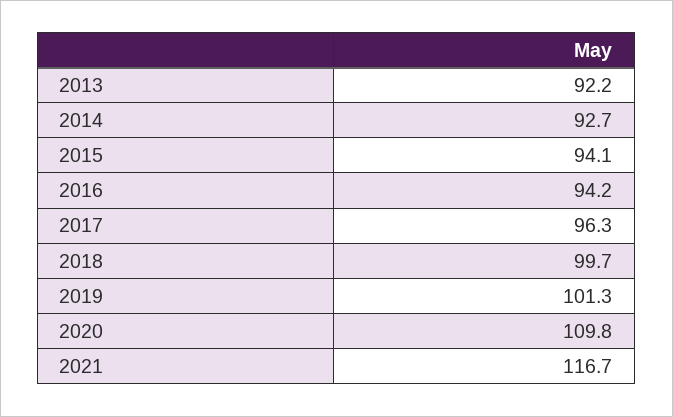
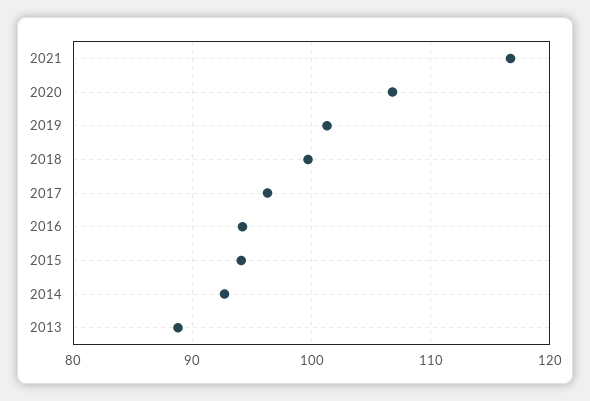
  {
-   "2013": 92.2,
+   "2013": 89,
    "2014": 92.7,
    "2015": 94.1,
    "2016": 94.2,
    "2017": 96.3,
    "2018": 99.7,
    "2019": 101.3,
-   "2020": 109.8,
+   "2020": 107,
    "2021": 116.7
  }

